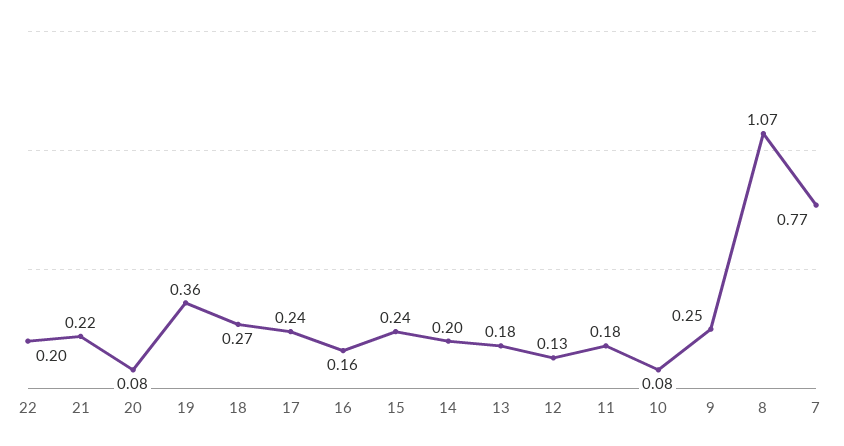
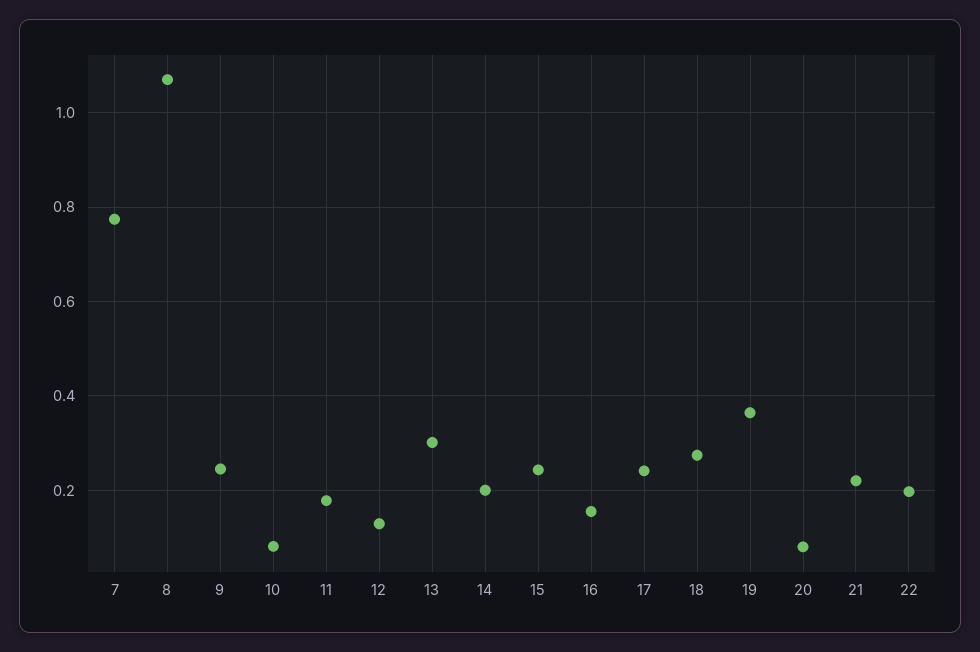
  {
    "22": 0.2,
    "21": 0.22,
    "20": 0.08,
    "19": 0.36,
    "18": 0.27,
    "17": 0.24,
    "16": 0.16,
    "15": 0.24,
    "14": 0.2,
-   "13": 0.18,
+   "13": 0.3,
    "12": 0.13,
    "11": 0.18,
    "10": 0.08,
    "9": 0.25,
    "8": 1.07,
    "7": 0.77
  }

